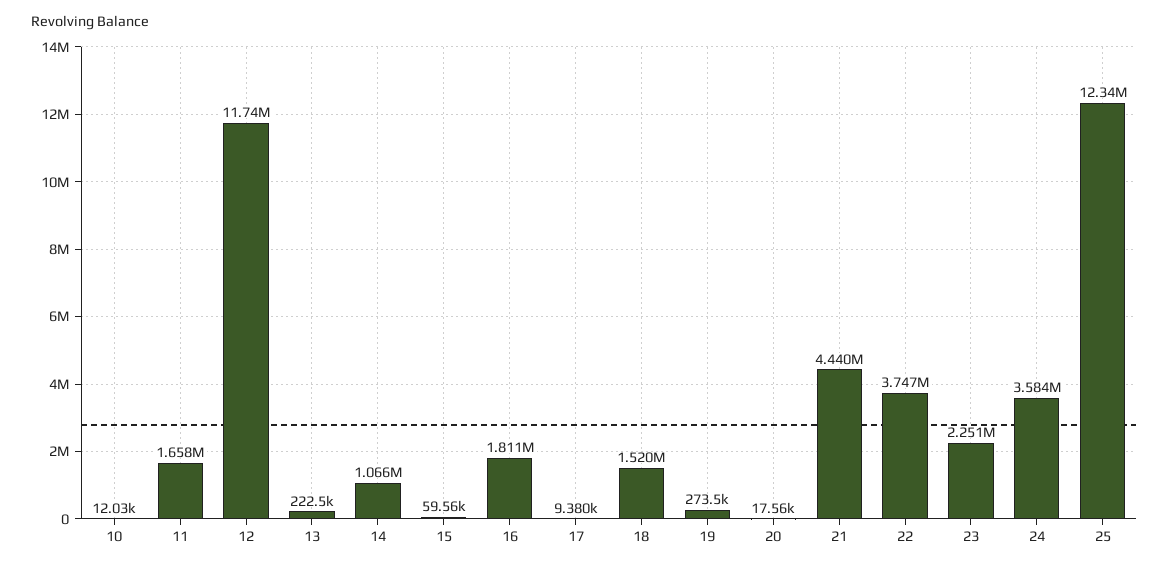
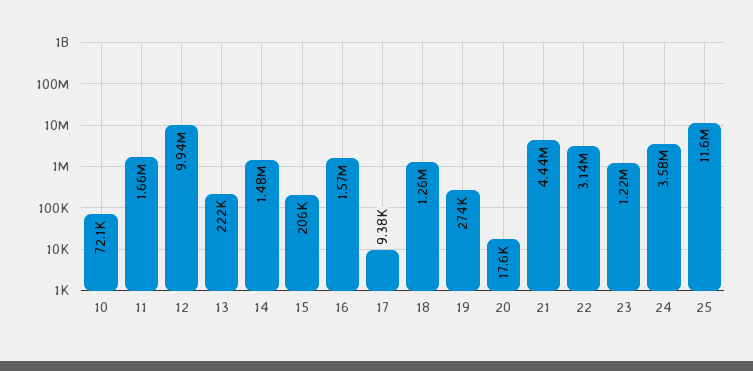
  {
-   "10": 12030,
+   "10": 72100,
    "11": 1658000,
-   "12": 11740000,
+   "12": 9940000,
    "13": 222500,
-   "14": 1066000,
+   "14": 1480000,
-   "15": 59560,
+   "15": 206000,
-   "16": 1811000,
+   "16": 1570000,
    "17": 9380,
-   "18": 1520000,
+   "18": 1260000,
    "19": 273500,
    "20": 17560,
    "21": 4440000,
-   "22": 3747000,
+   "22": 3140000,
-   "23": 2251000,
+   "23": 1220000,
    "24": 3584000,
-   "25": 12340000
+   "25": 11600000
  }

